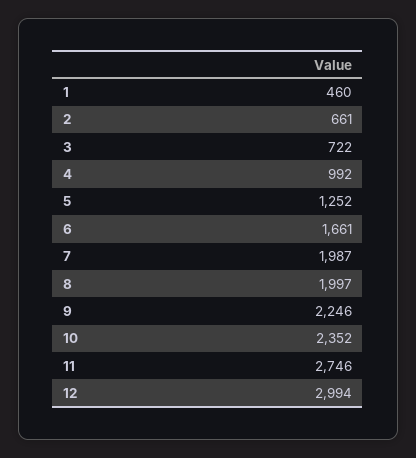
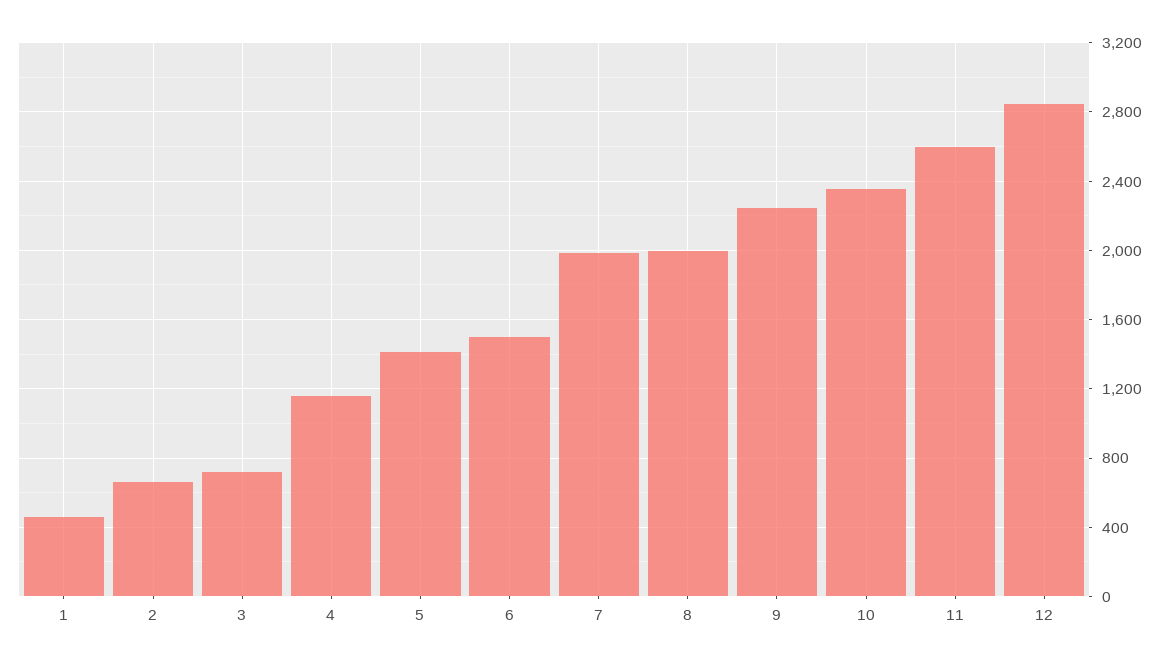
  {
    "1": 460,
    "2": 661,
    "3": 722,
-   "4": 992,
+   "4": 1150,
-   "5": 1252,
+   "5": 1400,
-   "6": 1661,
+   "6": 1500,
    "7": 1987,
    "8": 1997,
    "9": 2246,
    "10": 2352,
-   "11": 2746,
+   "11": 2600,
-   "12": 2994
+   "12": 2850
  }

